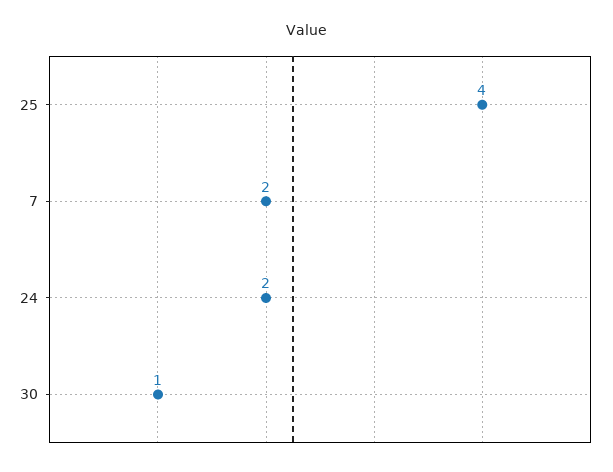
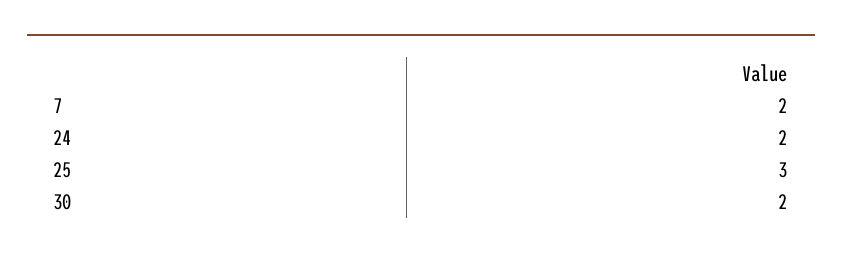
  {
-   "25": 4,
+   "25": 3,
    "7": 2,
    "24": 2,
-   "30": 1
+   "30": 2
  }

